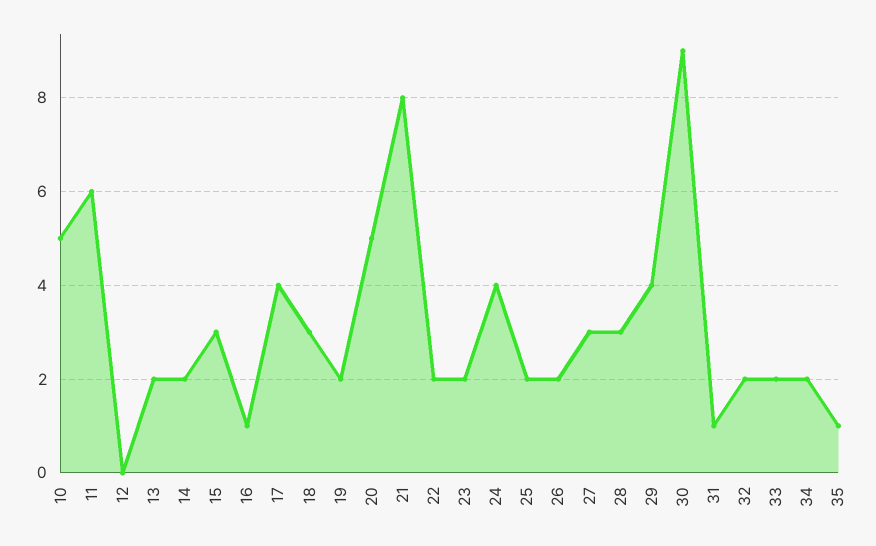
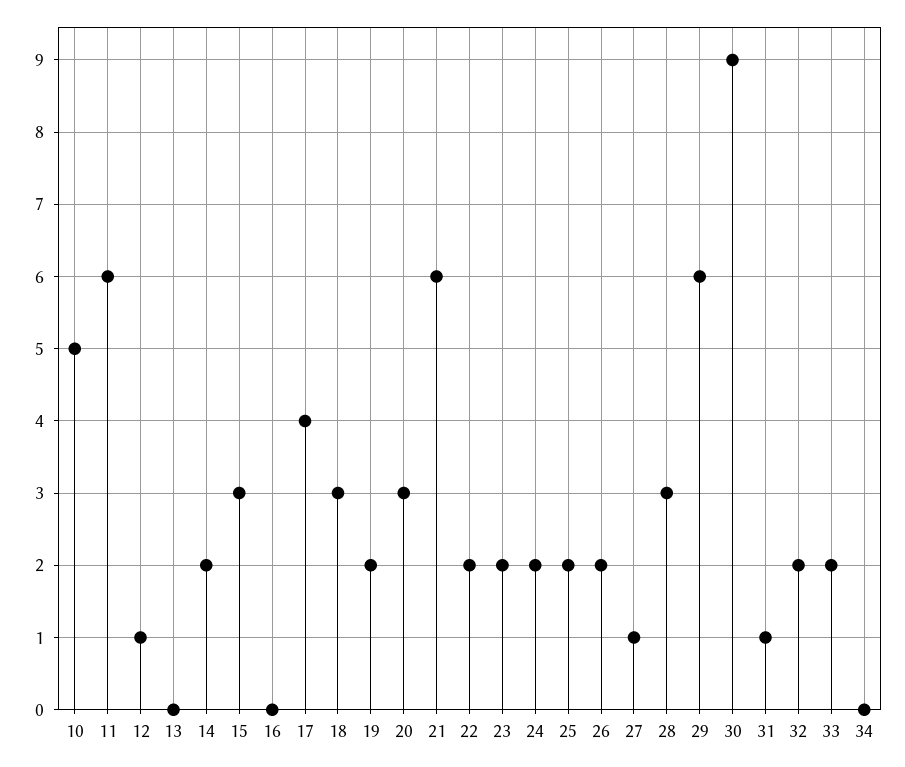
  {
    "10": 5,
    "11": 6,
-   "12": 0,
+   "12": 1,
-   "13": 2,
+   "13": 0,
    "14": 2,
    "15": 3,
-   "16": 1,
+   "16": 0,
    "17": 4,
    "18": 3,
    "19": 2,
-   "20": 5,
+   "20": 3,
-   "21": 8,
+   "21": 6,
    "22": 2,
    "23": 2,
-   "24": 4,
+   "24": 2,
    "25": 2,
    "26": 2,
-   "27": 3,
+   "27": 1,
    "28": 3,
-   "29": 4,
+   "29": 6,
    "30": 9,
    "31": 1,
    "32": 2,
    "33": 2,
-   "34": 2,
+   "34": 0
-   "35": 1
  }

